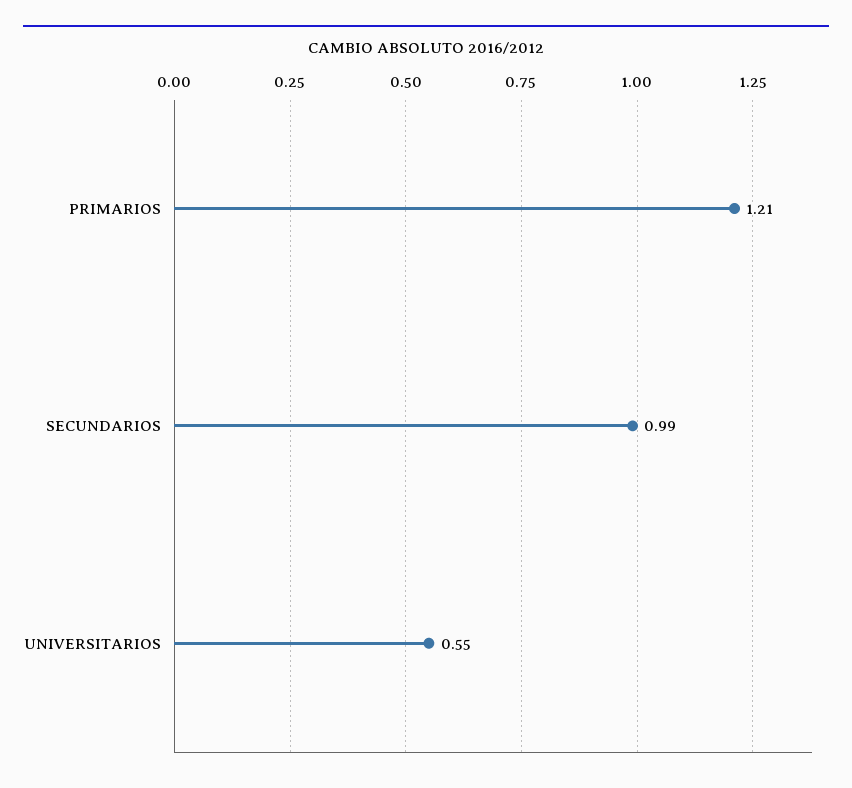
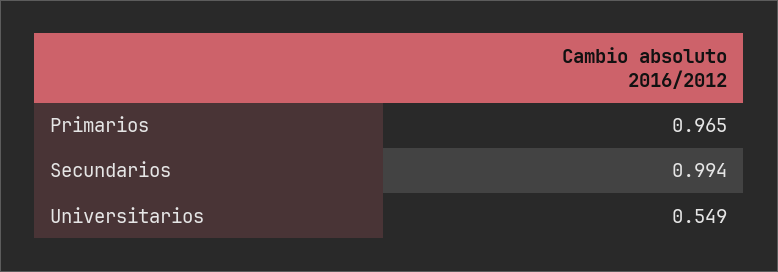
  {
-   "PRIMARIOS": 1.21,
+   "PRIMARIOS": 0.965,
    "SECUNDARIOS": 0.994,
    "UNIVERSITARIOS": 0.549
  }

